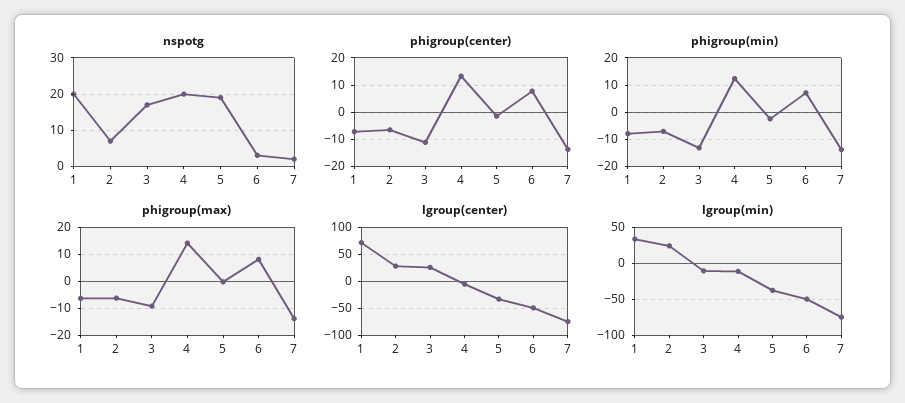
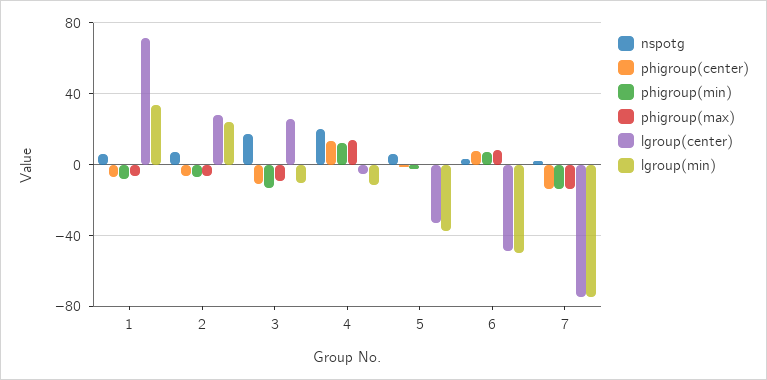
  {
    "nspotg": {
-     "1": 20,
+     "1": 5,
      "2": 5,
      "3": 15,
      "4": 20,
-     "5": 20,
+     "5": 5,
      "6": 5,
      "7": 0
    },
    "phigroup(center)": {
      "1": -7.5,
      "2": -7.5,
      "3": -10,
      "4": 12.5,
      "5": -2.5,
      "6": 7.5,
      "7": -15
    },
    "phigroup(min)": {
      "1": -7.5,
      "2": -7.5,
      "3": -12.5,
      "4": 12.5,
      "5": -2.5,
      "6": 7.5,
      "7": -15
    },
    "phigroup(max)": {
      "1": -7.5,
      "2": -5,
      "3": -10,
      "4": 15,
      "5": 0,
      "6": 7.5,
      "7": -15
    },
    "lgroup(center)": {
      "1": 70,
      "2": 30,
      "3": 25,
      "4": -5,
      "5": -35,
      "6": -50,
      "7": -75
    },
    "lgroup(min)": {
      "1": 35,
      "2": 25,
      "3": -10,
      "4": -10,
      "5": -40,
      "6": -50,
      "7": -75
    }
  }

